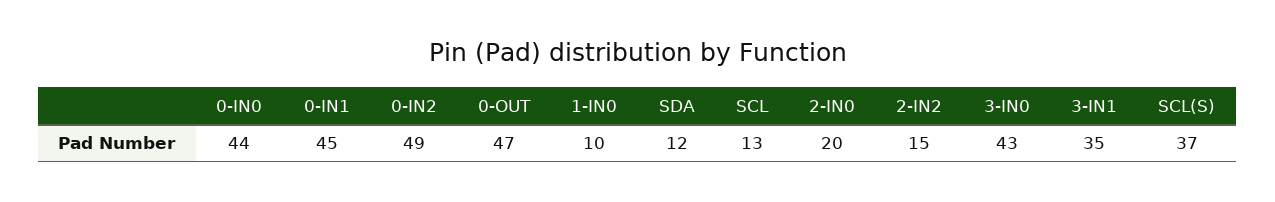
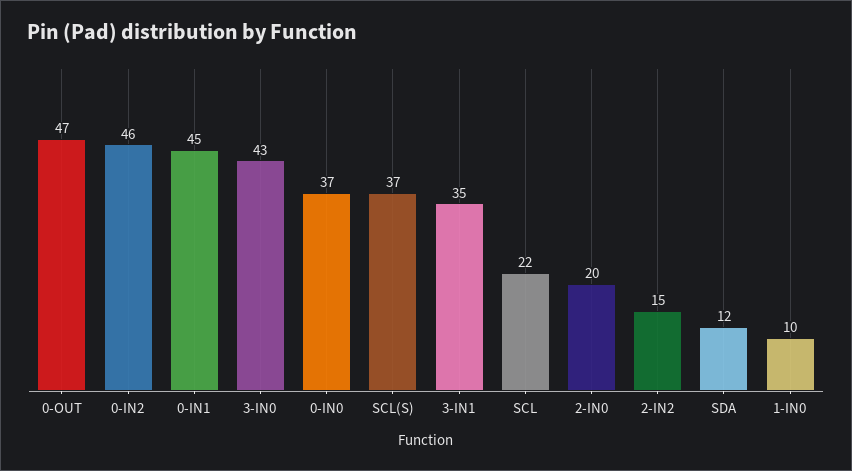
  {
-   "0-IN0": 44,
+   "0-IN0": 37,
    "0-IN1": 45,
-   "0-IN2": 49,
+   "0-IN2": 46,
    "0-OUT": 47,
    "1-IN0": 10,
    "SDA": 12,
-   "SCL": 13,
+   "SCL": 22,
    "2-IN0": 20,
    "2-IN2": 15,
    "3-IN0": 43,
    "3-IN1": 35,
    "SCL(S)": 37
  }

